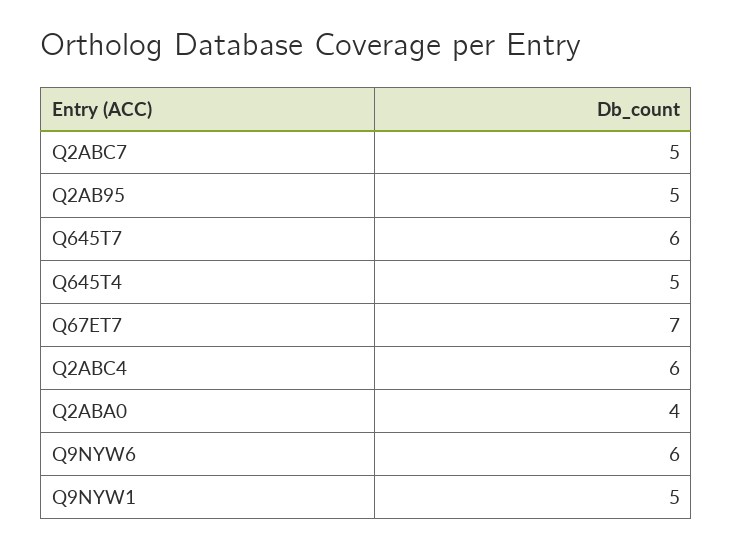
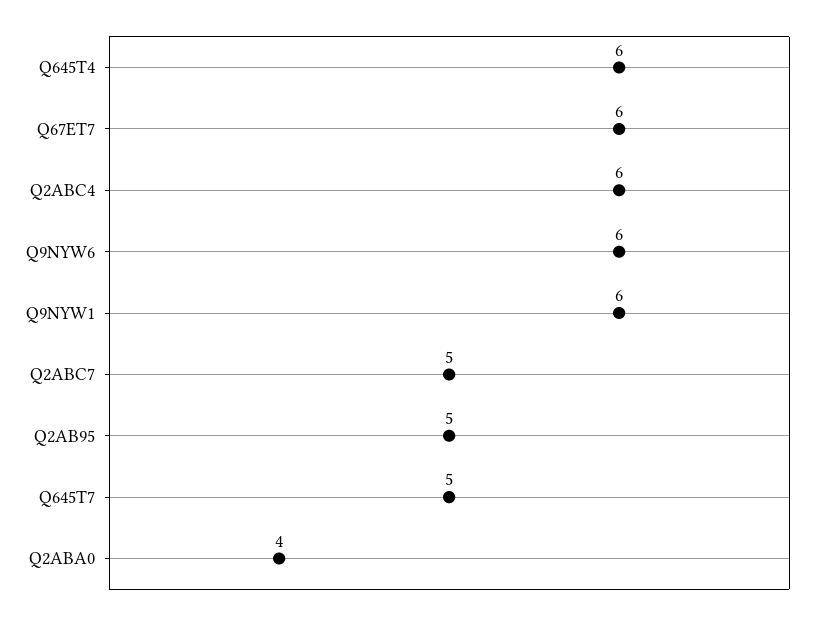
  {
    "Q2ABC7": 5,
    "Q2AB95": 5,
-   "Q645T7": 6,
+   "Q645T7": 5,
-   "Q645T4": 5,
+   "Q645T4": 6,
-   "Q67ET7": 7,
+   "Q67ET7": 6,
    "Q2ABC4": 6,
    "Q2ABA0": 4,
    "Q9NYW6": 6,
-   "Q9NYW1": 5
+   "Q9NYW1": 6
  }

